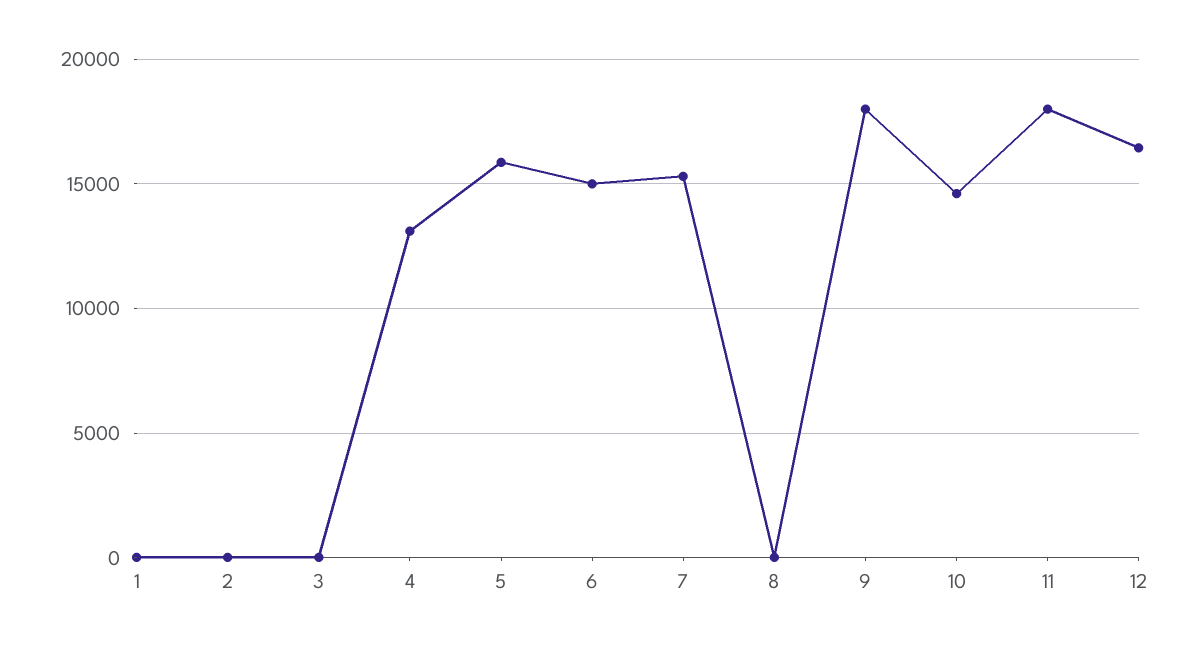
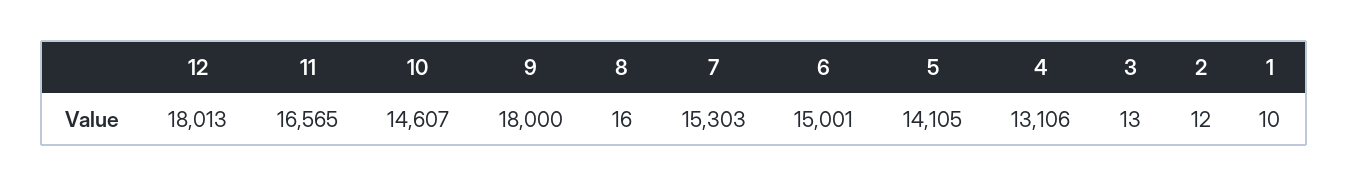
  {
    "1": 10,
    "2": 12,
    "3": 13,
    "4": 13106,
-   "5": 16000,
+   "5": 14105,
    "6": 15001,
    "7": 15303,
    "8": 16,
    "9": 18000,
    "10": 14607,
-   "11": 18000,
+   "11": 16565,
-   "12": 16500
+   "12": 18013
  }

